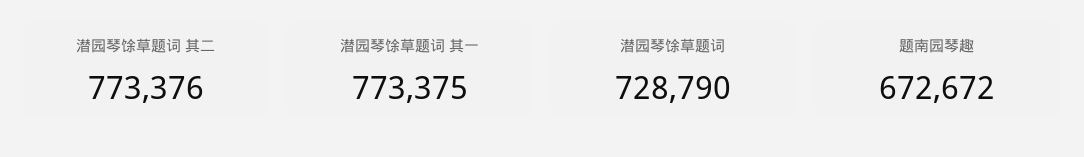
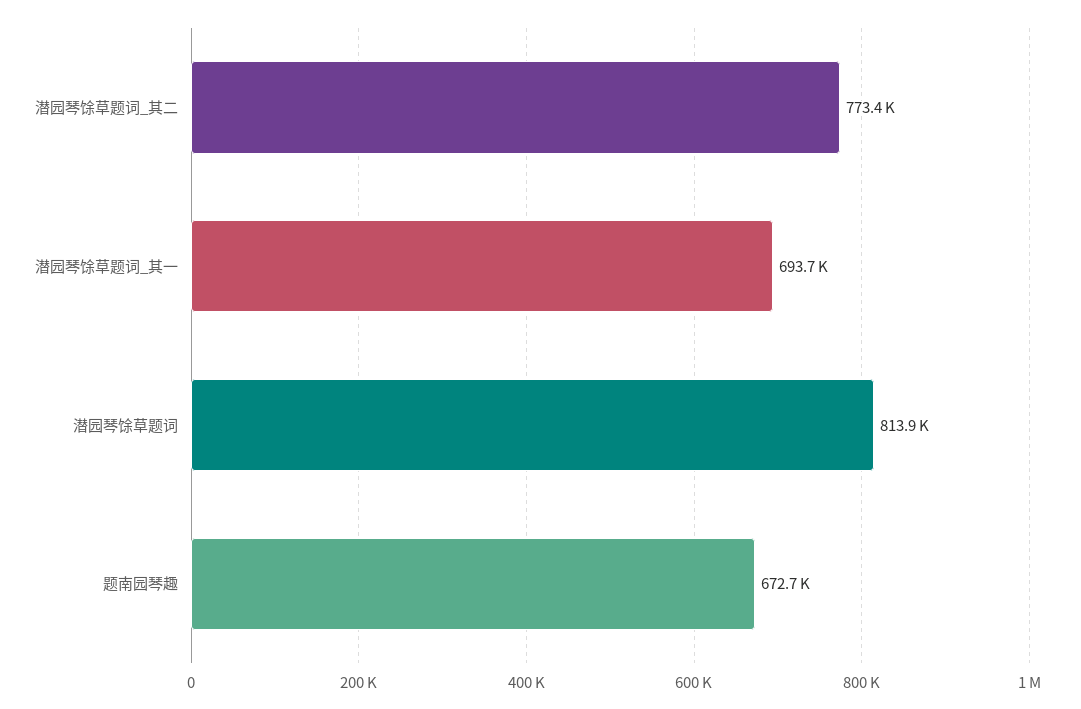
  {
    "潜园琴馀草题词 其二": 773376,
-   "潜园琴馀草题词 其一": 773375,
+   "潜园琴馀草题词 其一": 693700,
-   "潜园琴馀草题词": 728790,
+   "潜园琴馀草题词": 813900,
    "题南园琴趣": 672672
  }

